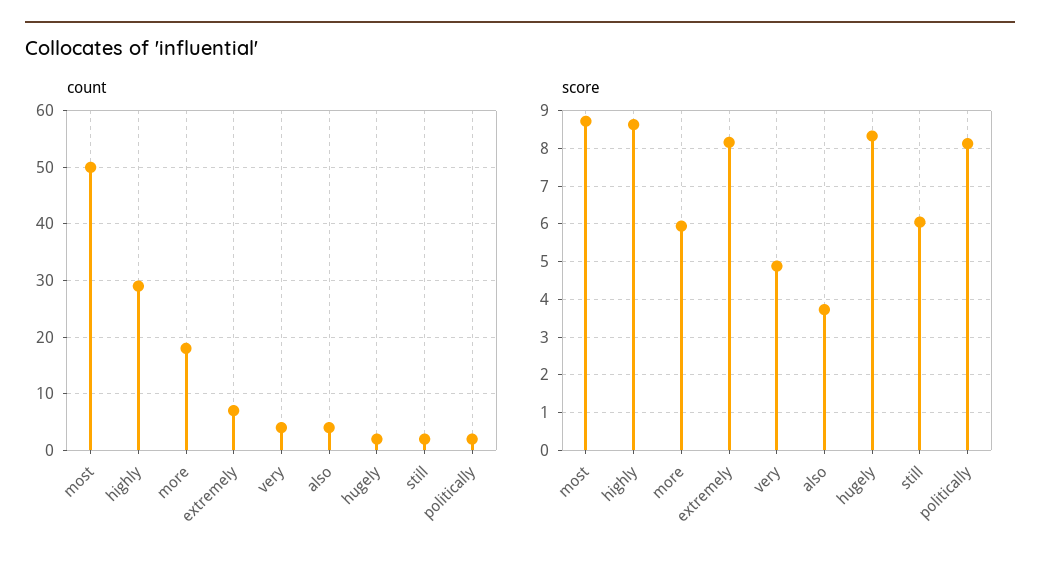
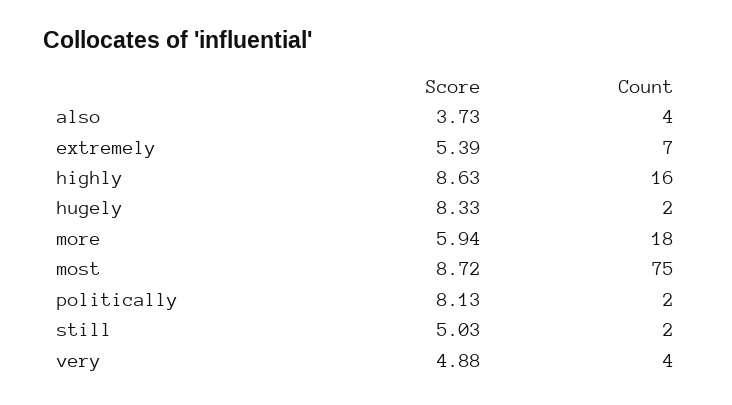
  {
    "count": {
-     "most": 50,
+     "most": 75,
-     "highly": 30,
+     "highly": 16,
      "more": 18,
      "extremely": 7,
      "very": 4,
      "also": 4,
      "hugely": 2,
      "still": 2,
      "politically": 2
    },
    "score": {
      "most": 8.72,
      "highly": 8.63,
      "more": 5.94,
-     "extremely": 8.2,
+     "extremely": 5.39,
      "very": 4.88,
      "also": 3.73,
      "hugely": 8.33,
-     "still": 6,
+     "still": 5.03,
      "politically": 8.13
    }
  }

